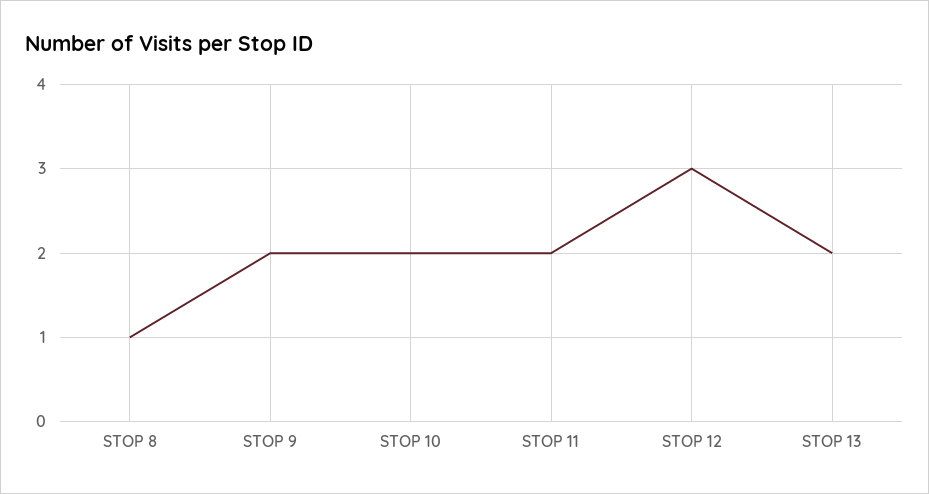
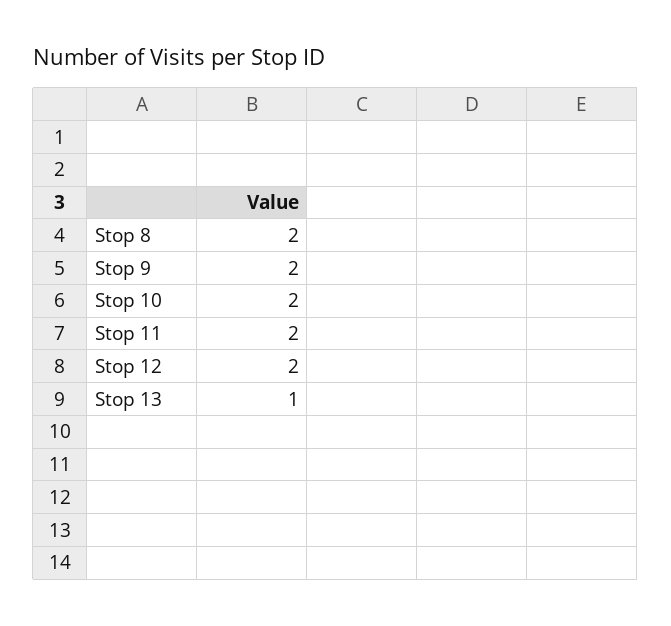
  {
-   "STOP 8": 1,
+   "STOP 8": 2,
    "STOP 9": 2,
    "STOP 10": 2,
    "STOP 11": 2,
-   "STOP 12": 3,
+   "STOP 12": 2,
-   "STOP 13": 2
+   "STOP 13": 1
  }

